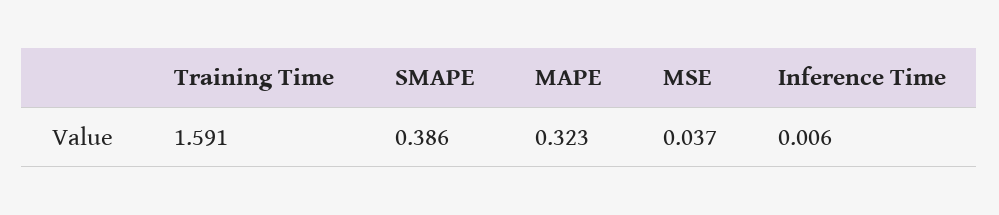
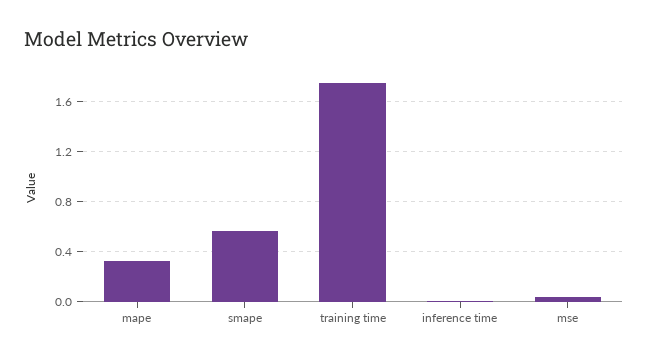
  {
-   "Training Time": 1.591,
+   "Training Time": 1.75,
-   "SMAPE": 0.386,
+   "SMAPE": 0.55,
    "MAPE": 0.323,
    "MSE": 0.037,
    "Inference Time": 0.006
  }

